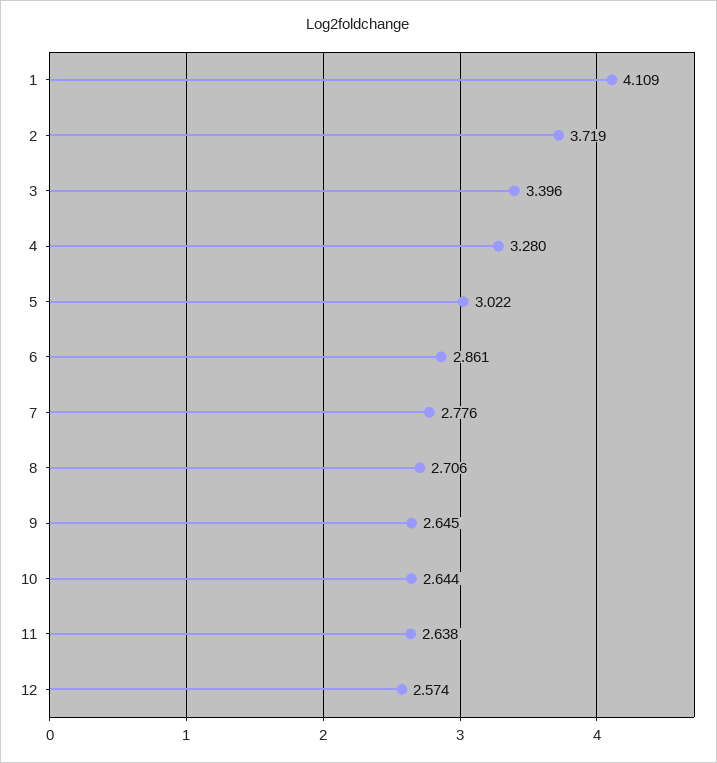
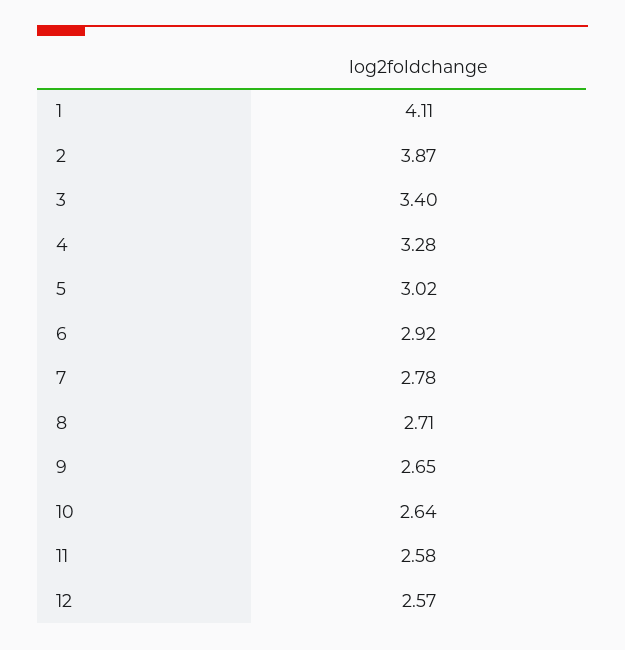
  {
    "1": 4.109,
-   "2": 3.719,
+   "2": 3.87,
    "3": 3.396,
    "4": 3.28,
    "5": 3.022,
-   "6": 2.861,
+   "6": 2.92,
    "7": 2.776,
    "8": 2.706,
    "9": 2.645,
    "10": 2.644,
-   "11": 2.638,
+   "11": 2.58,
    "12": 2.574
  }

